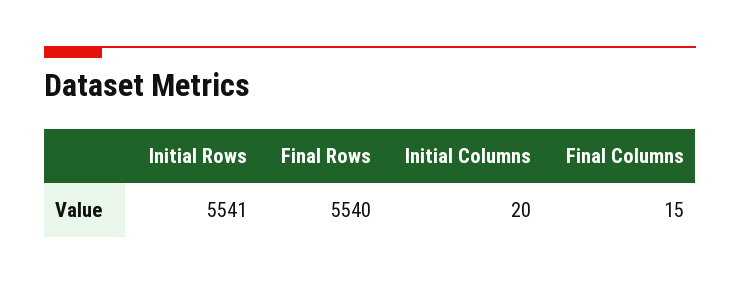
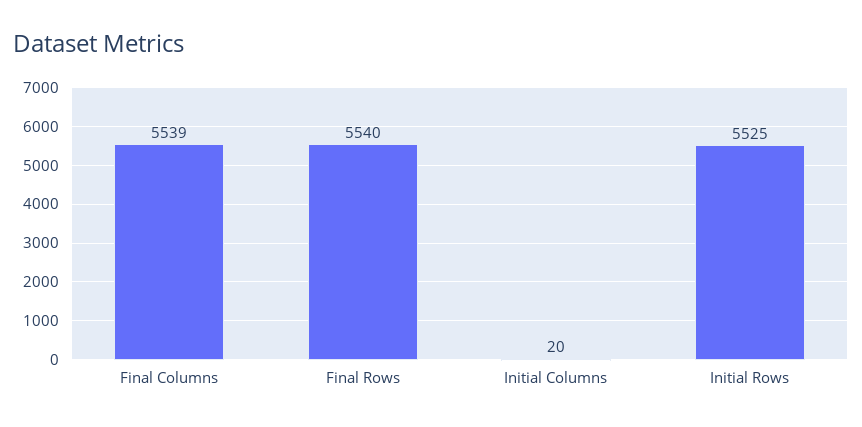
  {
-   "Initial Rows": 5541,
+   "Initial Rows": 5525,
    "Final Rows": 5540,
    "Initial Columns": 20,
-   "Final Columns": 15
+   "Final Columns": 5539
  }

